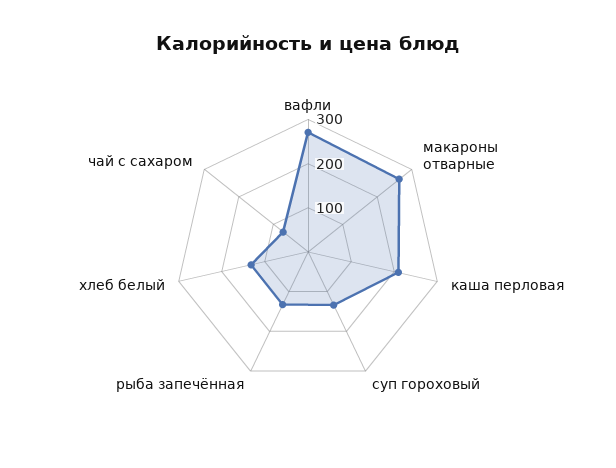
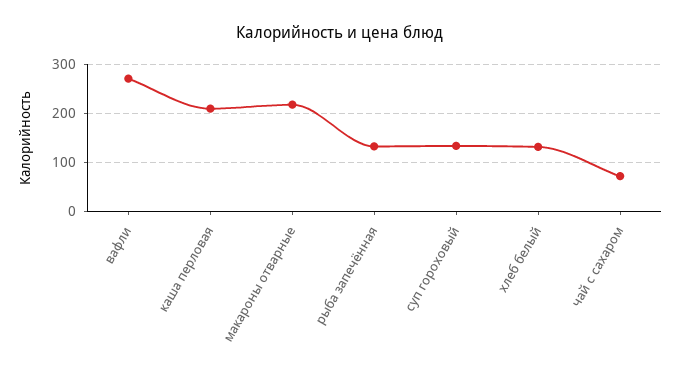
  {
    "вафли": 280,
-   "макароны отварные": 260,
+   "макароны отварные": 220,
    "каша перловая": 220,
    "суп гороховый": 140,
    "рыба запечённая": 140,
    "хлеб белый": 140,
    "чай с сахаром": 80
  }

